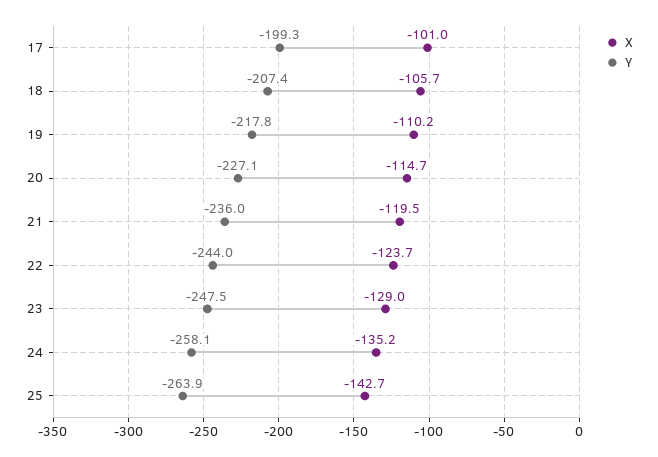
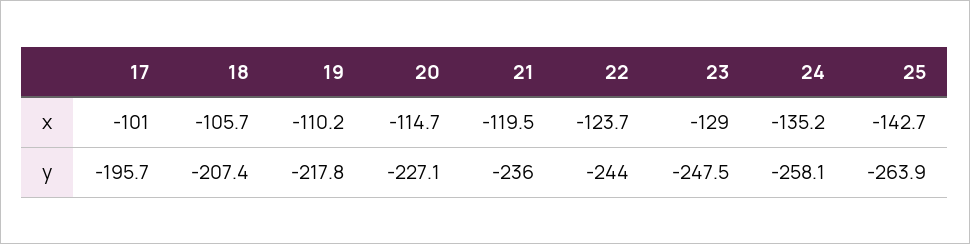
  {
    "X": {
      "17": -101,
      "18": -105.7,
      "19": -110.2,
      "20": -114.7,
      "21": -119.5,
      "22": -123.7,
      "23": -129,
      "24": -135.2,
      "25": -142.7
    },
    "Y": {
-     "17": -199.3,
+     "17": -195.7,
      "18": -207.4,
      "19": -217.8,
      "20": -227.1,
      "21": -236,
      "22": -244,
      "23": -247.5,
      "24": -258.1,
      "25": -263.9
    }
  }

